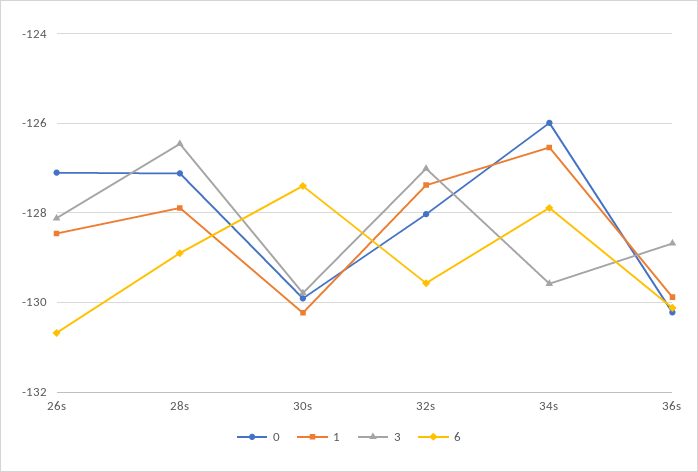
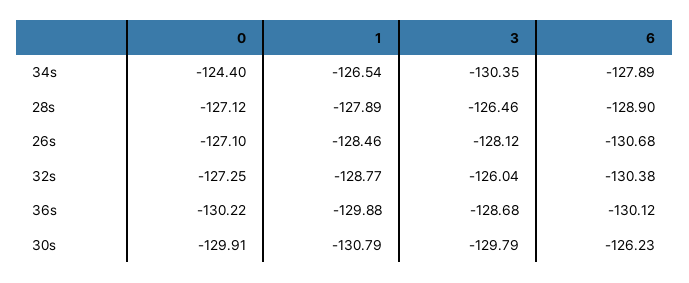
  {
    "0": {
      "26s": -127.1,
      "28s": -127.12,
      "30s": -129.91,
-     "32s": -128,
+     "32s": -127.25,
-     "34s": -126,
+     "34s": -124.4,
      "36s": -130.22
    },
    "1": {
      "26s": -128.46,
      "28s": -127.89,
-     "30s": -130.2,
+     "30s": -130.79,
-     "32s": -127.4,
+     "32s": -128.77,
      "34s": -126.54,
      "36s": -129.88
    },
    "3": {
      "26s": -128.12,
      "28s": -126.46,
      "30s": -129.79,
-     "32s": -127,
+     "32s": -126.04,
-     "34s": -129.6,
+     "34s": -130.35,
      "36s": -128.68
    },
    "6": {
      "26s": -130.68,
      "28s": -128.9,
-     "30s": -127.4,
+     "30s": -126.23,
-     "32s": -129.6,
+     "32s": -130.38,
      "34s": -127.89,
      "36s": -130.12
    }
  }

